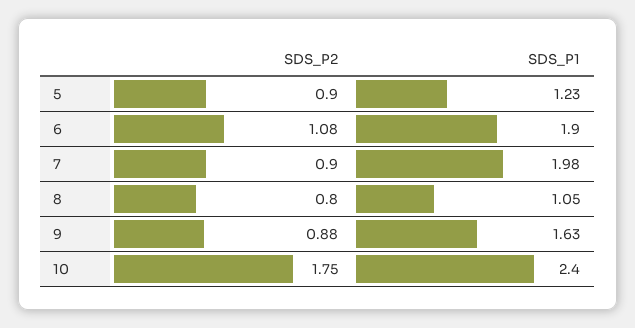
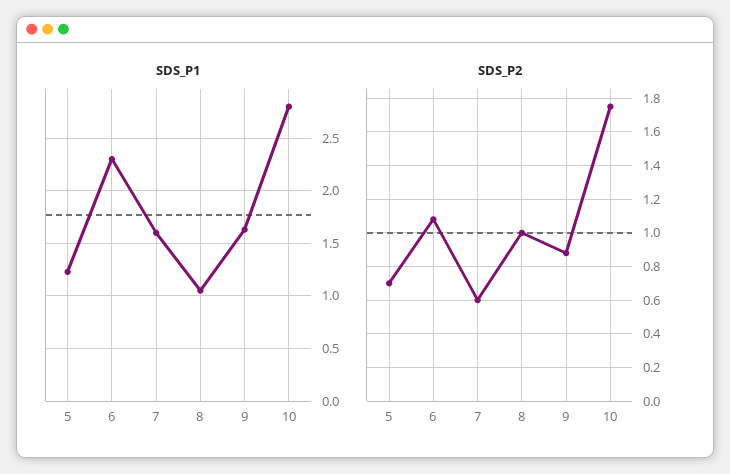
  {
    "SDS_P2": {
-     "5": 0.9,
+     "5": 0.7,
      "6": 1.08,
-     "7": 0.9,
+     "7": 0.6,
-     "8": 0.8,
+     "8": 1,
      "9": 0.88,
      "10": 1.75
    },
    "SDS_P1": {
      "5": 1.23,
-     "6": 1.9,
+     "6": 2.3,
-     "7": 1.98,
+     "7": 1.6,
      "8": 1.05,
      "9": 1.63,
-     "10": 2.4
+     "10": 2.8
    }
  }

